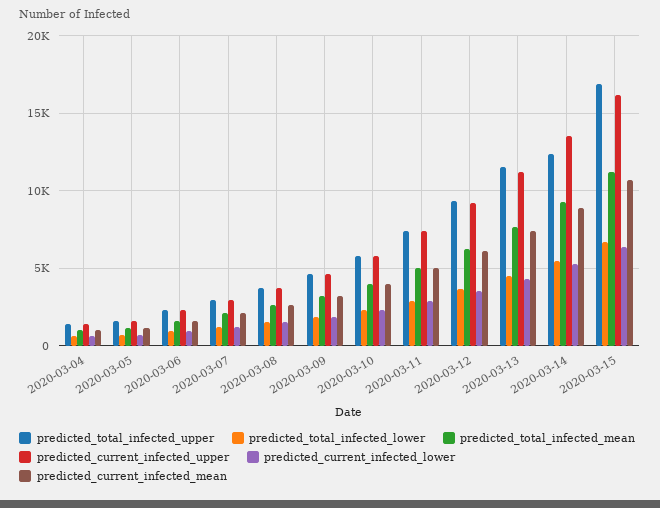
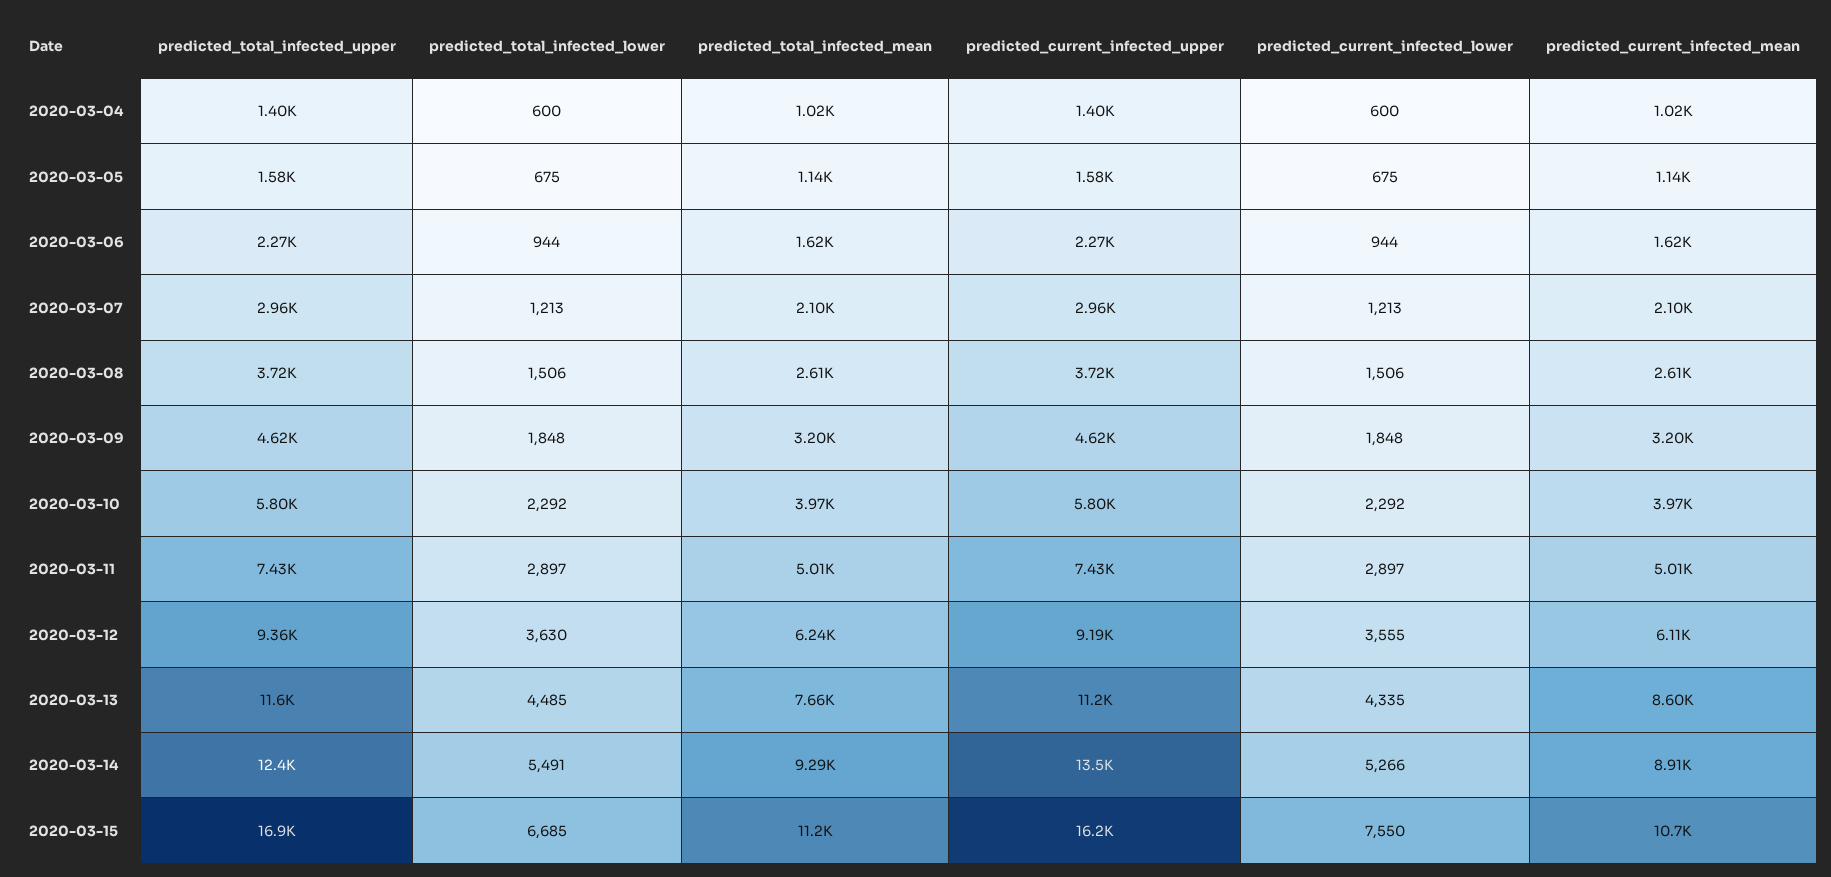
  {
    "predicted_total_infected_upper": {
      "2020-03-04": 1400,
      "2020-03-05": 1580,
      "2020-03-06": 2270,
      "2020-03-07": 2960,
      "2020-03-08": 3720,
      "2020-03-09": 4620,
      "2020-03-10": 5800,
      "2020-03-11": 7430,
      "2020-03-12": 9360,
      "2020-03-13": 11600,
      "2020-03-14": 12400,
      "2020-03-15": 16900
    },
    "predicted_total_infected_lower": {
      "2020-03-04": 600,
      "2020-03-05": 675,
      "2020-03-06": 944,
      "2020-03-07": 1213,
      "2020-03-08": 1506,
      "2020-03-09": 1848,
      "2020-03-10": 2292,
      "2020-03-11": 2897,
      "2020-03-12": 3630,
      "2020-03-13": 4485,
      "2020-03-14": 5491,
      "2020-03-15": 6685
    },
    "predicted_total_infected_mean": {
      "2020-03-04": 1020,
      "2020-03-05": 1140,
      "2020-03-06": 1620,
      "2020-03-07": 2100,
      "2020-03-08": 2610,
      "2020-03-09": 3200,
      "2020-03-10": 3970,
      "2020-03-11": 5010,
      "2020-03-12": 6240,
      "2020-03-13": 7660,
      "2020-03-14": 9290,
      "2020-03-15": 11200
    },
    "predicted_current_infected_upper": {
      "2020-03-04": 1400,
      "2020-03-05": 1580,
      "2020-03-06": 2270,
      "2020-03-07": 2960,
      "2020-03-08": 3720,
      "2020-03-09": 4620,
      "2020-03-10": 5800,
      "2020-03-11": 7430,
      "2020-03-12": 9190,
      "2020-03-13": 11200,
      "2020-03-14": 13500,
      "2020-03-15": 16200
    },
    "predicted_current_infected_lower": {
      "2020-03-04": 600,
      "2020-03-05": 675,
      "2020-03-06": 944,
      "2020-03-07": 1213,
      "2020-03-08": 1506,
      "2020-03-09": 1848,
      "2020-03-10": 2292,
      "2020-03-11": 2897,
      "2020-03-12": 3555,
      "2020-03-13": 4335,
      "2020-03-14": 5266,
-     "2020-03-15": 6500
+     "2020-03-15": 7550
    },
    "predicted_current_infected_mean": {
      "2020-03-04": 1020,
      "2020-03-05": 1140,
      "2020-03-06": 1620,
      "2020-03-07": 2100,
      "2020-03-08": 2610,
      "2020-03-09": 3200,
      "2020-03-10": 3970,
      "2020-03-11": 5010,
      "2020-03-12": 6110,
-     "2020-03-13": 7500,
+     "2020-03-13": 8600,
      "2020-03-14": 8910,
      "2020-03-15": 10700
    }
  }

